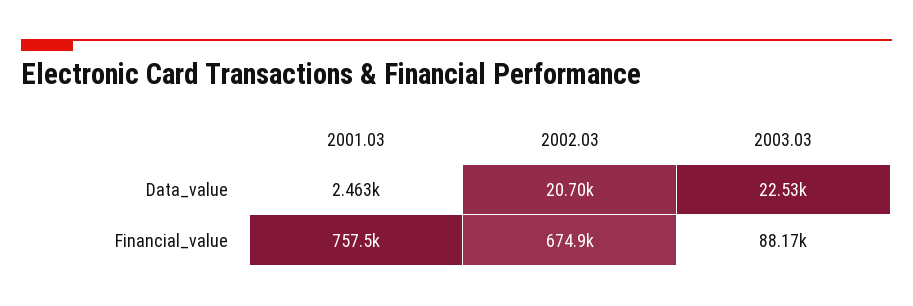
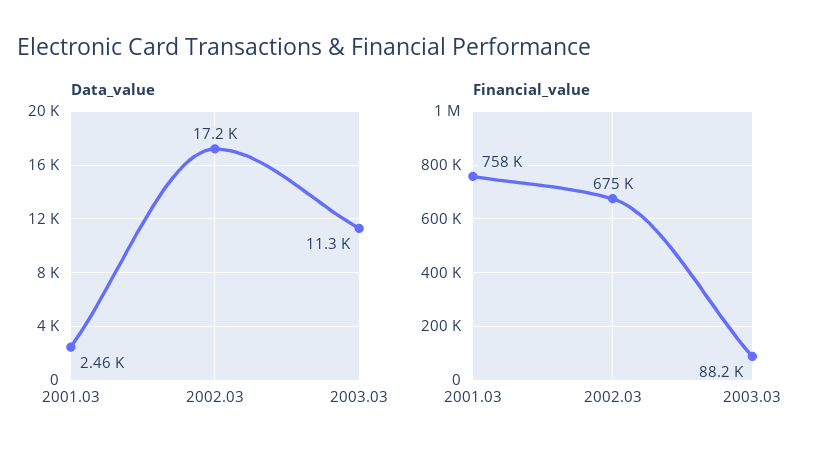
  {
    "Data_value": {
      "2001.03": 2463,
-     "2002.03": 20700,
+     "2002.03": 17200,
-     "2003.03": 22530
+     "2003.03": 11300
    },
    "Financial_value": {
      "2001.03": 757500,
      "2002.03": 674900,
      "2003.03": 88170
    }
  }

